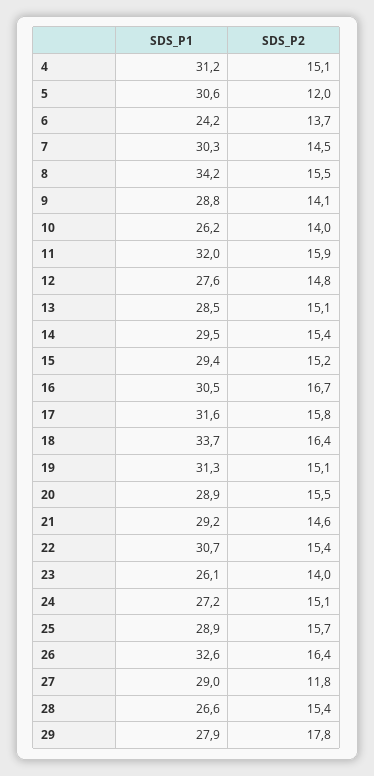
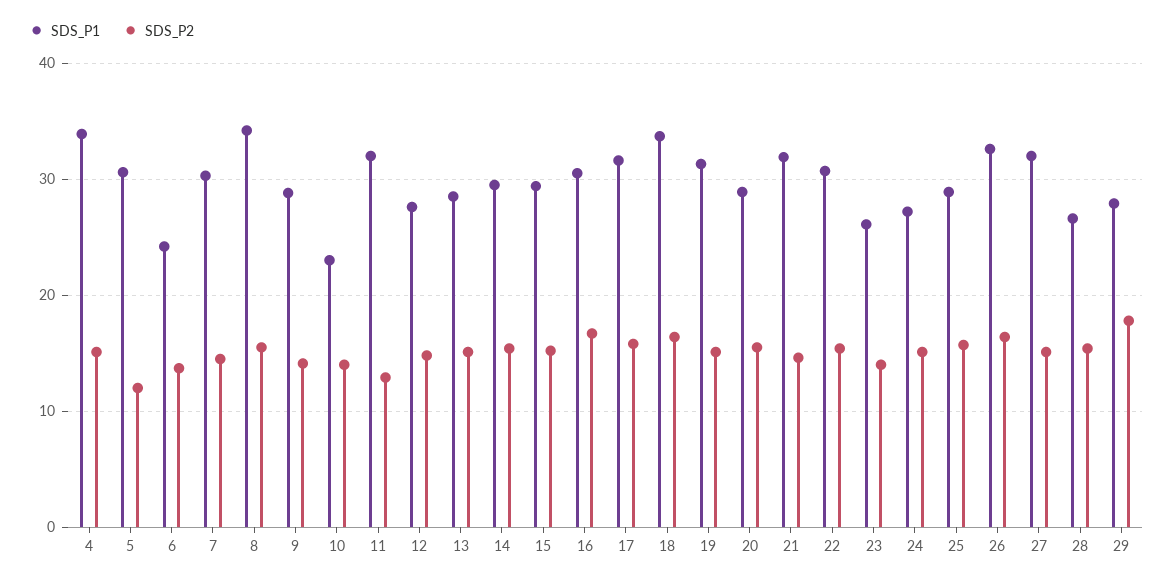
  {
    "SDS_P1": {
-     "4": 31.2,
+     "4": 34,
      "5": 30.6,
      "6": 24.2,
      "7": 30.3,
      "8": 34.2,
      "9": 28.8,
-     "10": 26.2,
+     "10": 23,
      "11": 32,
      "12": 27.6,
      "13": 28.5,
      "14": 29.5,
      "15": 29.4,
      "16": 30.5,
      "17": 31.6,
      "18": 33.7,
      "19": 31.3,
      "20": 28.9,
-     "21": 29.2,
+     "21": 32,
      "22": 30.7,
      "23": 26.1,
      "24": 27.2,
      "25": 28.9,
      "26": 32.6,
-     "27": 29,
+     "27": 32,
      "28": 26.6,
      "29": 27.9
    },
    "SDS_P2": {
      "4": 15.1,
      "5": 12,
      "6": 13.7,
      "7": 14.5,
      "8": 15.5,
      "9": 14.1,
      "10": 14,
-     "11": 15.9,
+     "11": 13,
      "12": 14.8,
      "13": 15.1,
      "14": 15.4,
      "15": 15.2,
      "16": 16.7,
      "17": 15.8,
      "18": 16.4,
      "19": 15.1,
      "20": 15.5,
      "21": 14.6,
      "22": 15.4,
      "23": 14,
      "24": 15.1,
      "25": 15.7,
      "26": 16.4,
-     "27": 11.8,
+     "27": 15,
      "28": 15.4,
      "29": 17.8
    }
  }

